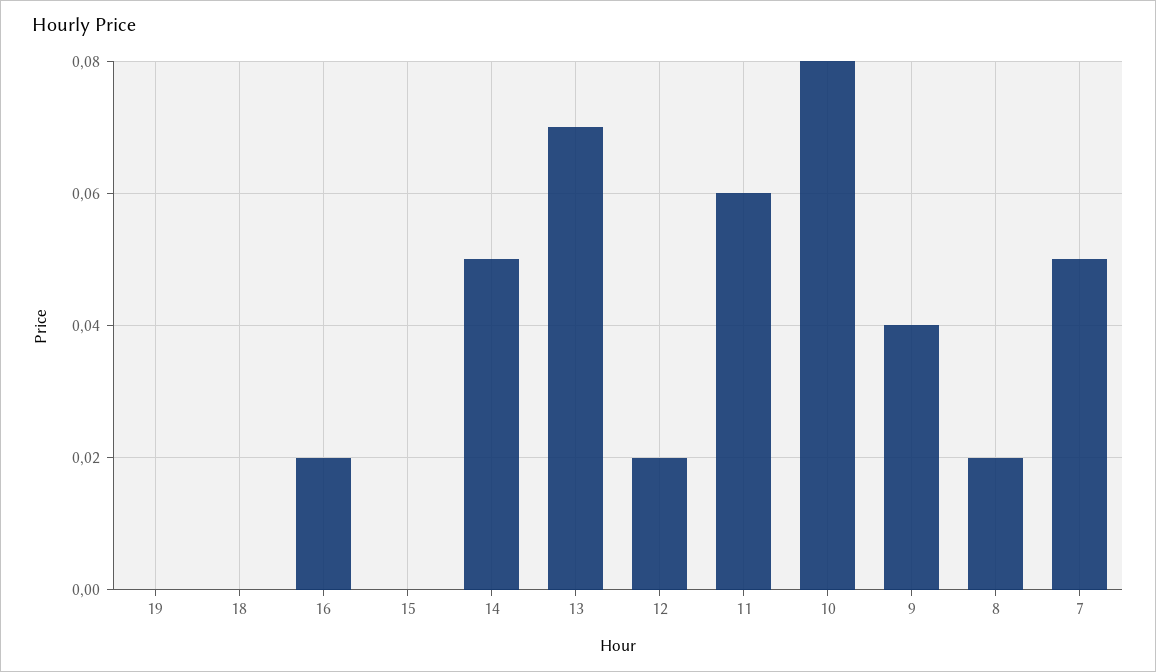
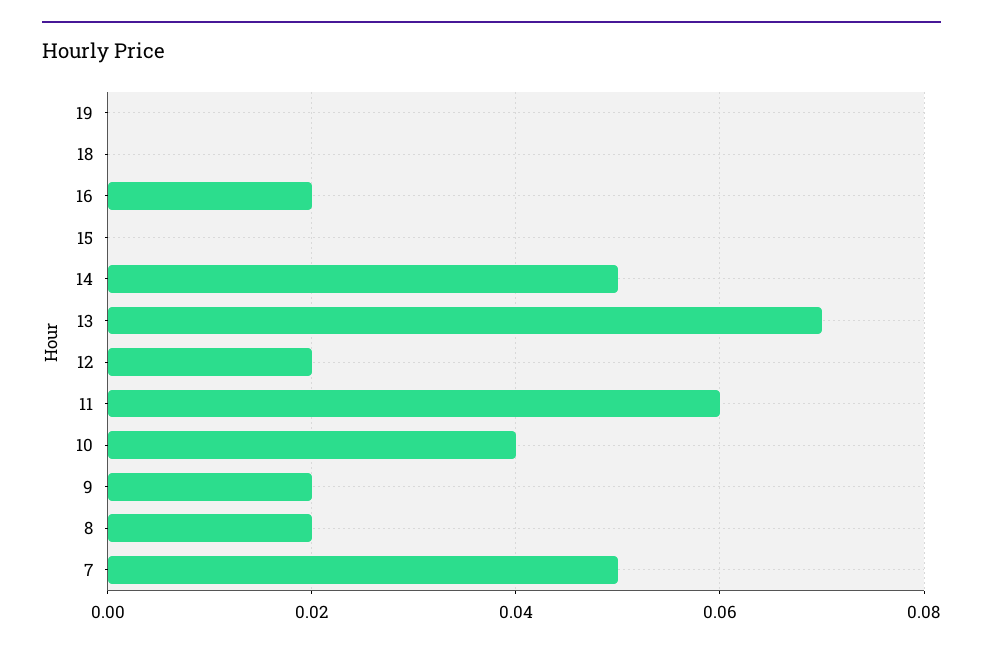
  {
    "19": 0,
    "18": 0,
    "16": 0.02,
    "15": 0,
    "14": 0.05,
    "13": 0.07,
    "12": 0.02,
    "11": 0.06,
-   "10": 0.08,
+   "10": 0.04,
-   "9": 0.04,
+   "9": 0.02,
    "8": 0.02,
    "7": 0.05
  }

